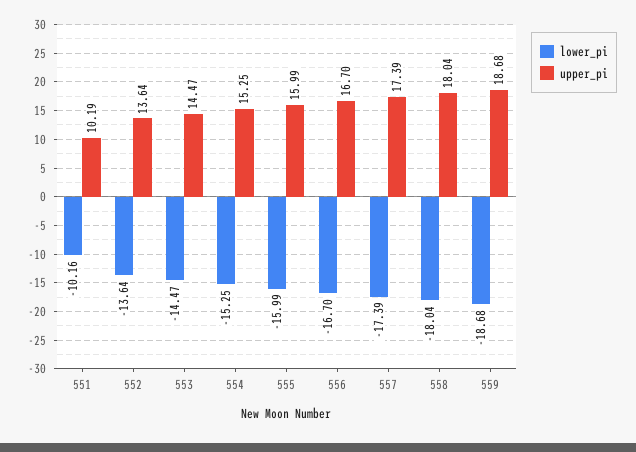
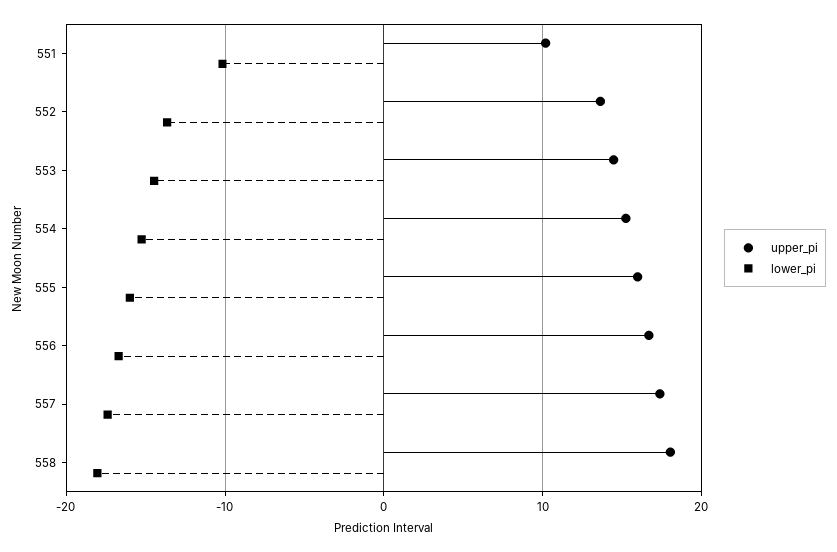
  {
    "lower_pi": {
      "551": -10.16,
      "552": -13.64,
      "553": -14.47,
      "554": -15.25,
      "555": -15.99,
      "556": -16.7,
      "557": -17.39,
-     "558": -18.04,
+     "558": -18.04
-     "559": -18.68
    },
    "upper_pi": {
      "551": 10.19,
      "552": 13.64,
      "553": 14.47,
      "554": 15.25,
      "555": 15.99,
      "556": 16.7,
      "557": 17.39,
-     "558": 18.04,
+     "558": 18.04
-     "559": 18.68
    }
  }

